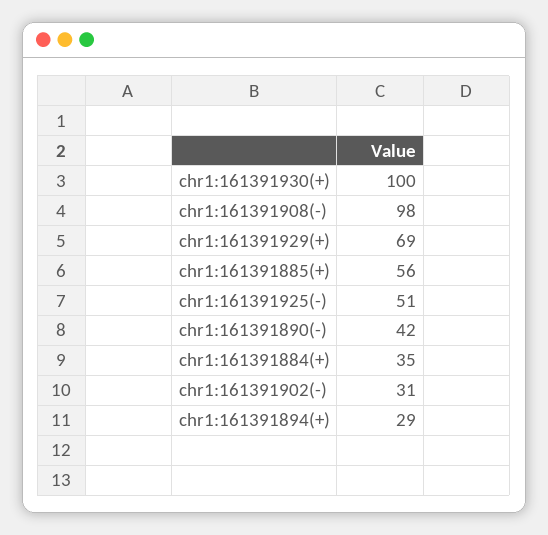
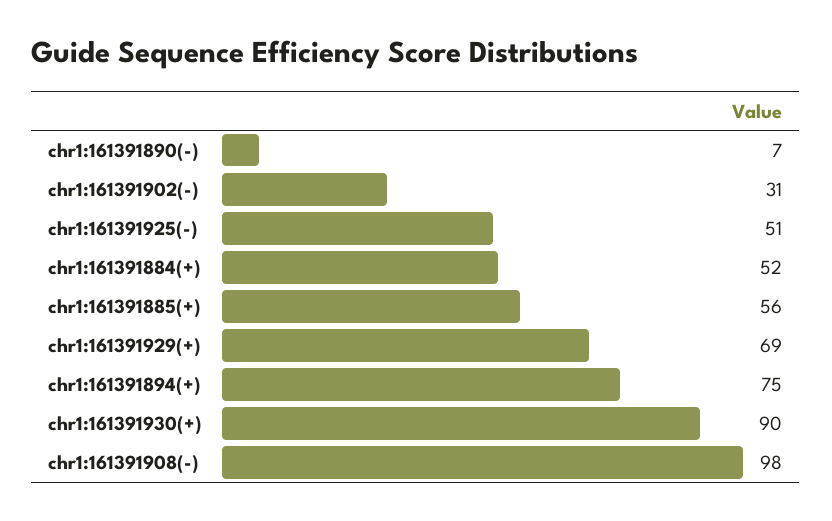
  {
-   "chr1:161391930(+)": 100,
+   "chr1:161391930(+)": 90,
    "chr1:161391908(-)": 98,
    "chr1:161391929(+)": 69,
    "chr1:161391885(+)": 56,
    "chr1:161391925(-)": 51,
-   "chr1:161391890(-)": 42,
+   "chr1:161391890(-)": 7,
-   "chr1:161391884(+)": 35,
+   "chr1:161391884(+)": 52,
    "chr1:161391902(-)": 31,
-   "chr1:161391894(+)": 29
+   "chr1:161391894(+)": 75
  }

